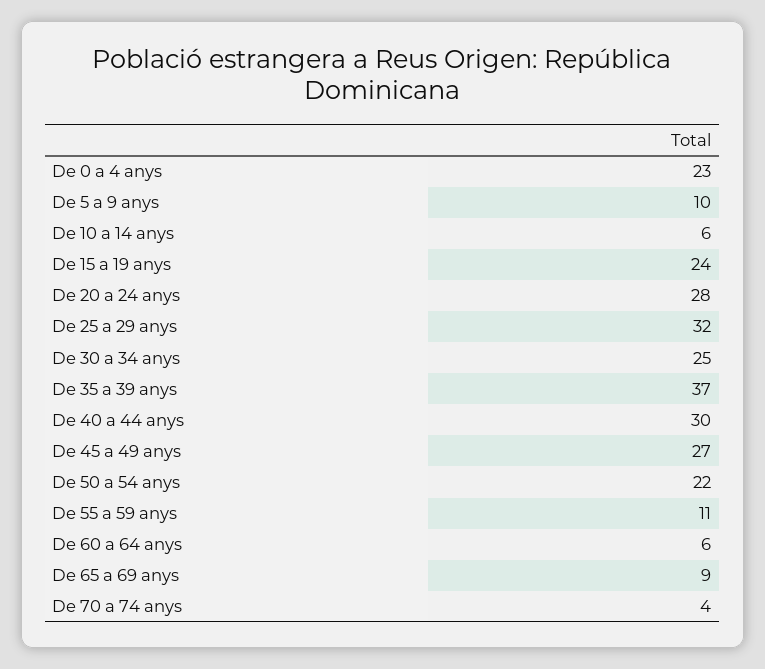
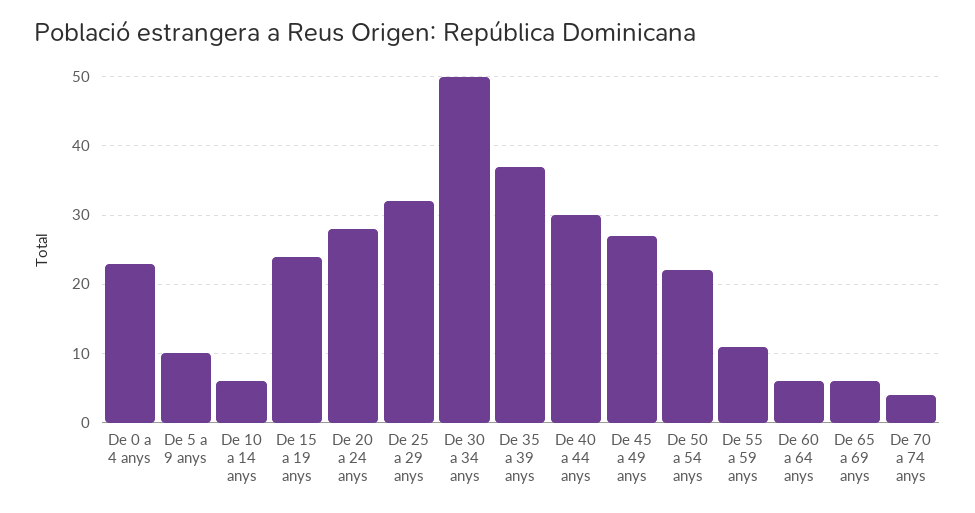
  {
    "De 0 a 4 anys": 23,
    "De 5 a 9 anys": 10,
    "De 10 a 14 anys": 6,
    "De 15 a 19 anys": 24,
    "De 20 a 24 anys": 28,
    "De 25 a 29 anys": 32,
-   "De 30 a 34 anys": 25,
+   "De 30 a 34 anys": 50,
    "De 35 a 39 anys": 37,
    "De 40 a 44 anys": 30,
    "De 45 a 49 anys": 27,
    "De 50 a 54 anys": 22,
    "De 55 a 59 anys": 11,
    "De 60 a 64 anys": 6,
-   "De 65 a 69 anys": 9,
+   "De 65 a 69 anys": 6,
    "De 70 a 74 anys": 4
  }

